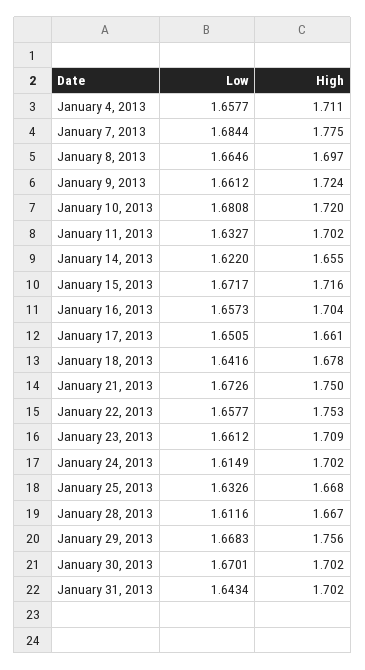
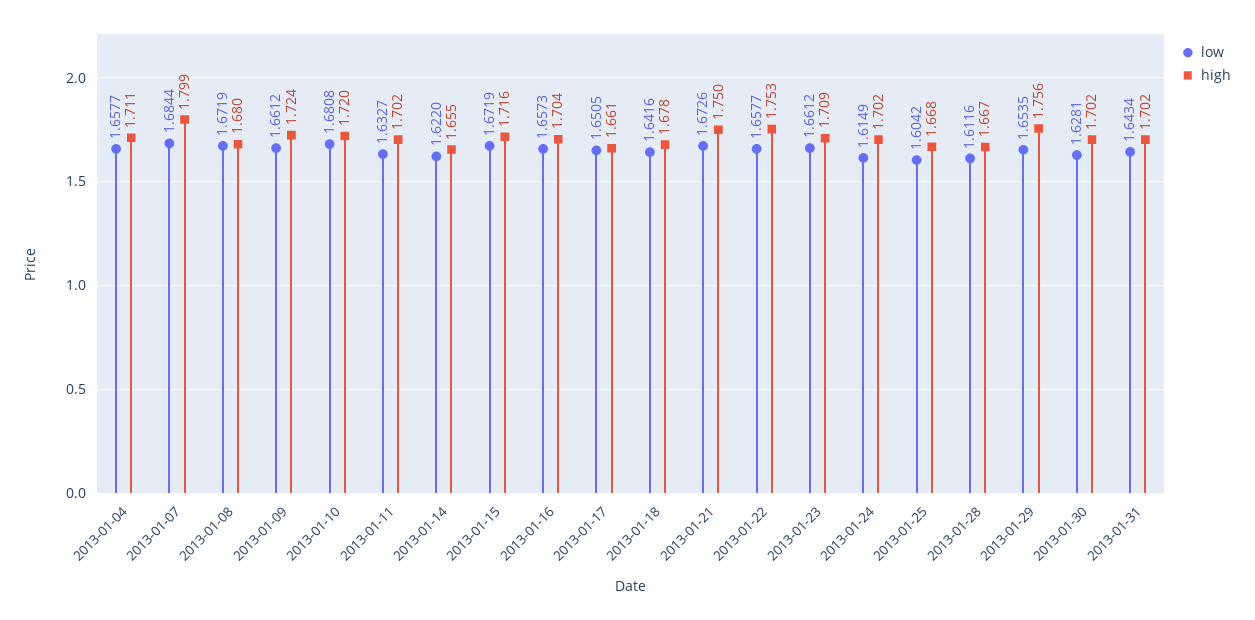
  {
    "Low": {
      "January 4, 2013": 1.6577,
      "January 7, 2013": 1.6844,
-     "January 8, 2013": 1.6646,
+     "January 8, 2013": 1.6719,
      "January 9, 2013": 1.6612,
      "January 10, 2013": 1.6808,
      "January 11, 2013": 1.6327,
      "January 14, 2013": 1.622,
-     "January 15, 2013": 1.6717,
+     "January 15, 2013": 1.6719,
      "January 16, 2013": 1.6573,
      "January 17, 2013": 1.6505,
      "January 18, 2013": 1.6416,
      "January 21, 2013": 1.6726,
      "January 22, 2013": 1.6577,
      "January 23, 2013": 1.6612,
      "January 24, 2013": 1.6149,
-     "January 25, 2013": 1.6326,
+     "January 25, 2013": 1.6042,
      "January 28, 2013": 1.6116,
-     "January 29, 2013": 1.6683,
+     "January 29, 2013": 1.6535,
-     "January 30, 2013": 1.6701,
+     "January 30, 2013": 1.6281,
      "January 31, 2013": 1.6434
    },
    "High": {
      "January 4, 2013": 1.711,
-     "January 7, 2013": 1.775,
+     "January 7, 2013": 1.799,
-     "January 8, 2013": 1.697,
+     "January 8, 2013": 1.68,
      "January 9, 2013": 1.724,
      "January 10, 2013": 1.72,
      "January 11, 2013": 1.702,
      "January 14, 2013": 1.655,
      "January 15, 2013": 1.716,
      "January 16, 2013": 1.704,
      "January 17, 2013": 1.661,
      "January 18, 2013": 1.678,
      "January 21, 2013": 1.75,
      "January 22, 2013": 1.753,
      "January 23, 2013": 1.709,
      "January 24, 2013": 1.702,
      "January 25, 2013": 1.668,
      "January 28, 2013": 1.667,
      "January 29, 2013": 1.756,
      "January 30, 2013": 1.702,
      "January 31, 2013": 1.702
    }
  }

